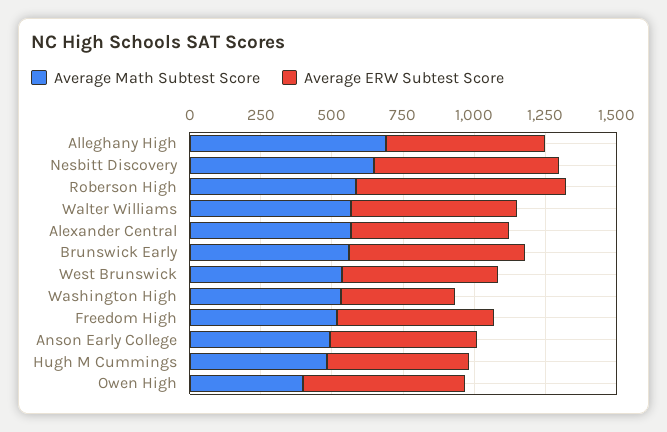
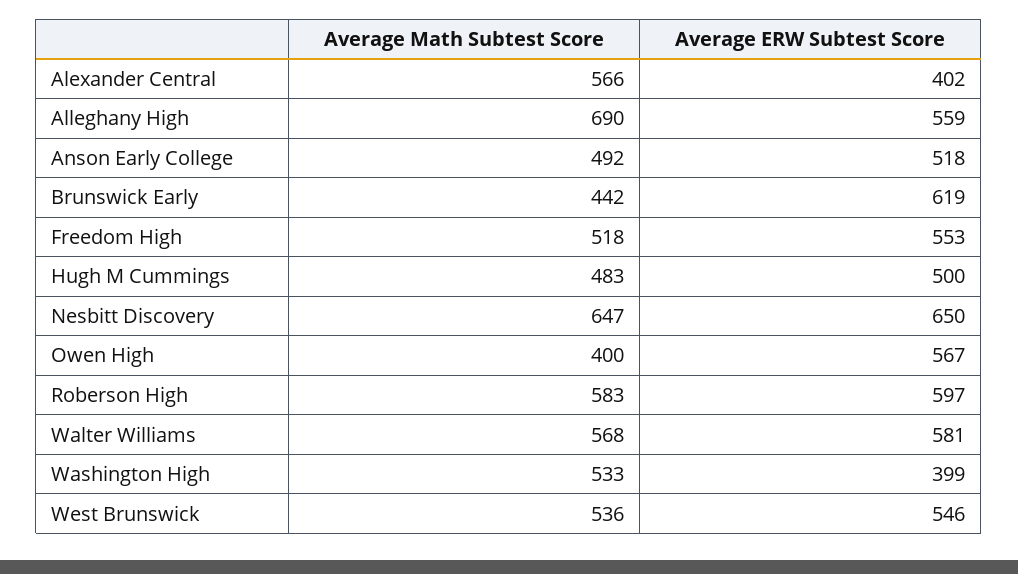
  {
    "Average Math Subtest Score": {
      "Alleghany High": 690,
      "Nesbitt Discovery": 647,
      "Roberson High": 583,
      "Walter Williams": 568,
      "Alexander Central": 566,
-     "Brunswick Early": 550,
+     "Brunswick Early": 442,
      "West Brunswick": 536,
      "Washington High": 533,
      "Freedom High": 518,
      "Anson Early College": 492,
      "Hugh M Cummings": 483,
      "Owen High": 400
    },
    "Average ERW Subtest Score": {
      "Alleghany High": 559,
      "Nesbitt Discovery": 650,
-     "Roberson High": 750,
+     "Roberson High": 597,
      "Walter Williams": 581,
-     "Alexander Central": 550,
+     "Alexander Central": 402,
      "Brunswick Early": 619,
      "West Brunswick": 546,
      "Washington High": 399,
      "Freedom High": 553,
      "Anson Early College": 518,
      "Hugh M Cummings": 500,
      "Owen High": 567
    }
  }

